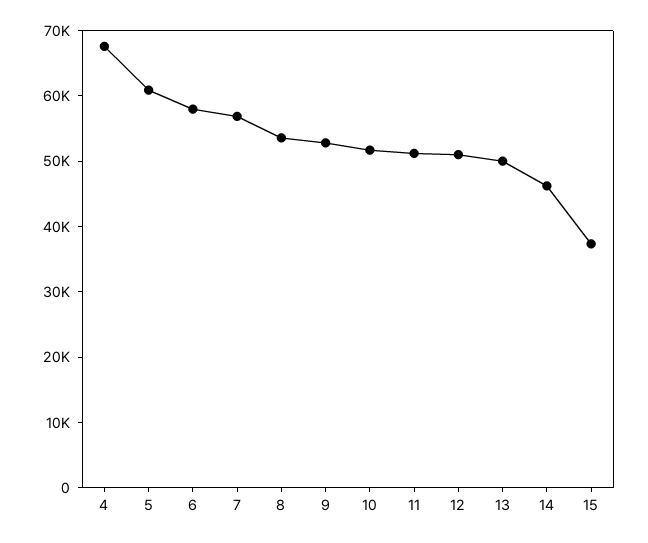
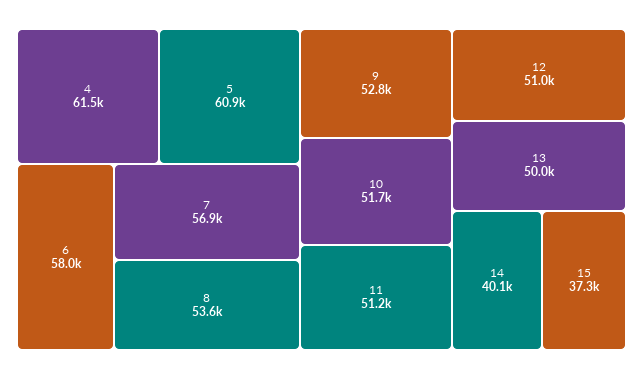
  {
-   "4": 68000,
+   "4": 61500,
    "5": 60900,
    "6": 58000,
    "7": 56900,
    "8": 53600,
    "9": 52800,
    "10": 51700,
    "11": 51200,
    "12": 51000,
    "13": 50000,
-   "14": 46000,
+   "14": 40100,
    "15": 37300
  }

